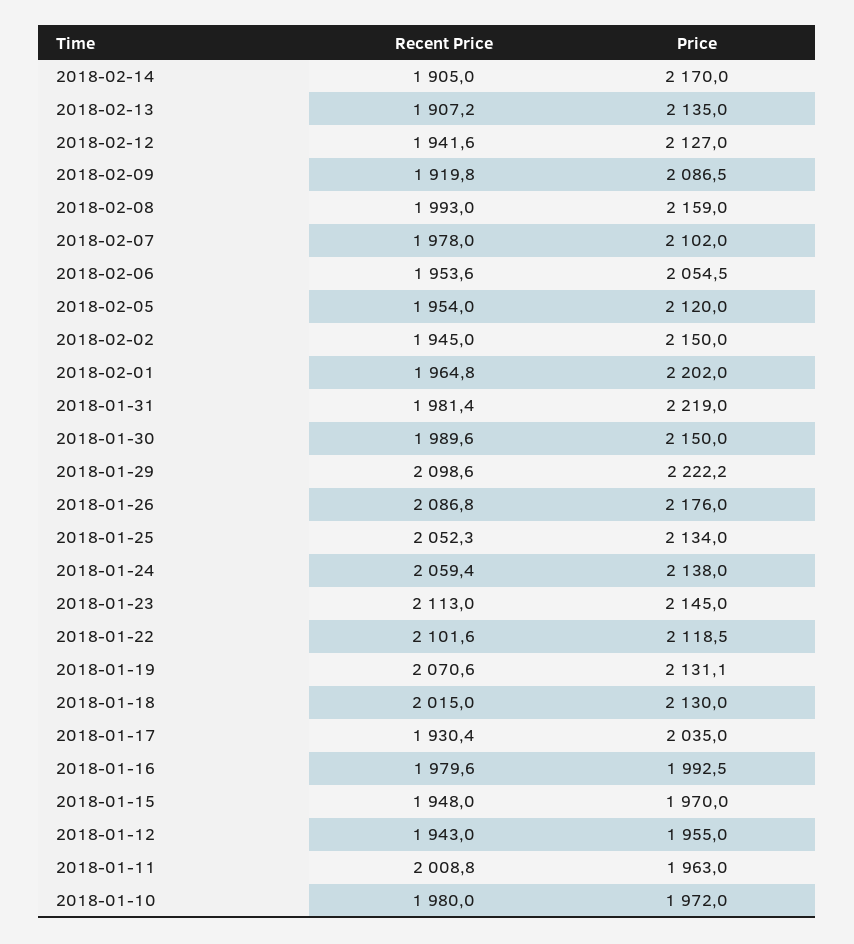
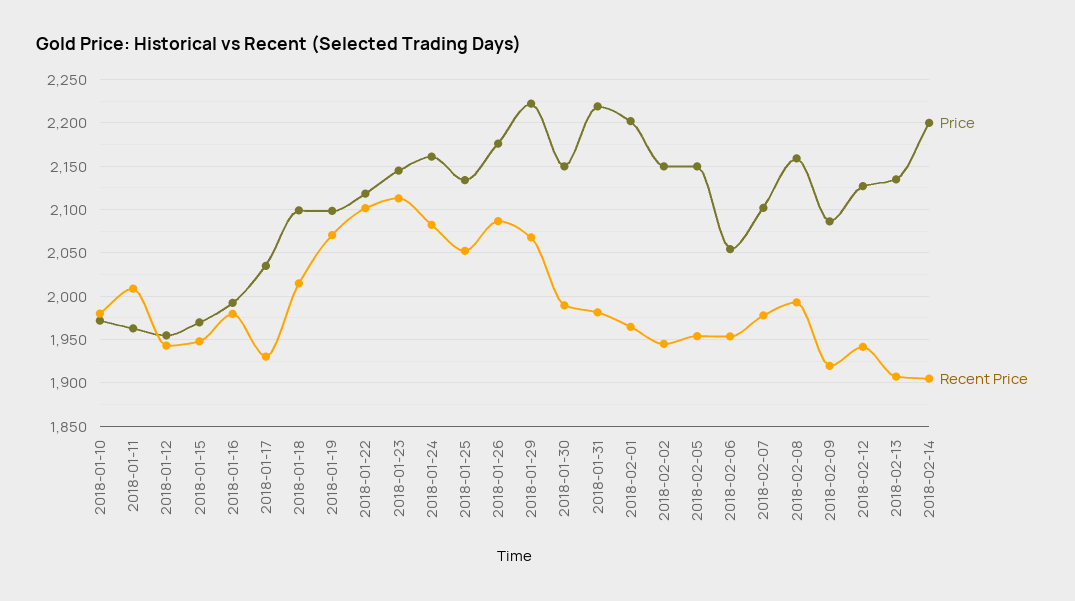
  {
    "Recent Price": {
      "2018-02-14": 1905,
      "2018-02-13": 1907.2,
      "2018-02-12": 1941.6,
      "2018-02-09": 1919.8,
      "2018-02-08": 1993,
      "2018-02-07": 1978,
      "2018-02-06": 1953.6,
      "2018-02-05": 1954,
      "2018-02-02": 1945,
      "2018-02-01": 1964.8,
      "2018-01-31": 1981.4,
      "2018-01-30": 1989.6,
-     "2018-01-29": 2098.6,
+     "2018-01-29": 2070,
      "2018-01-26": 2086.8,
      "2018-01-25": 2052.3,
-     "2018-01-24": 2059.4,
+     "2018-01-24": 2080,
      "2018-01-23": 2113,
      "2018-01-22": 2101.6,
      "2018-01-19": 2070.6,
      "2018-01-18": 2015,
      "2018-01-17": 1930.4,
      "2018-01-16": 1979.6,
      "2018-01-15": 1948,
      "2018-01-12": 1943,
      "2018-01-11": 2008.8,
      "2018-01-10": 1980
    },
    "Price": {
-     "2018-02-14": 2170,
+     "2018-02-14": 2200,
      "2018-02-13": 2135,
      "2018-02-12": 2127,
      "2018-02-09": 2086.5,
      "2018-02-08": 2159,
      "2018-02-07": 2102,
      "2018-02-06": 2054.5,
-     "2018-02-05": 2120,
+     "2018-02-05": 2150,
      "2018-02-02": 2150,
      "2018-02-01": 2202,
      "2018-01-31": 2219,
      "2018-01-30": 2150,
      "2018-01-29": 2222.2,
      "2018-01-26": 2176,
      "2018-01-25": 2134,
-     "2018-01-24": 2138,
+     "2018-01-24": 2160,
      "2018-01-23": 2145,
      "2018-01-22": 2118.5,
-     "2018-01-19": 2131.1,
+     "2018-01-19": 2100,
-     "2018-01-18": 2130,
+     "2018-01-18": 2100,
      "2018-01-17": 2035,
      "2018-01-16": 1992.5,
      "2018-01-15": 1970,
      "2018-01-12": 1955,
      "2018-01-11": 1963,
      "2018-01-10": 1972
    }
  }

